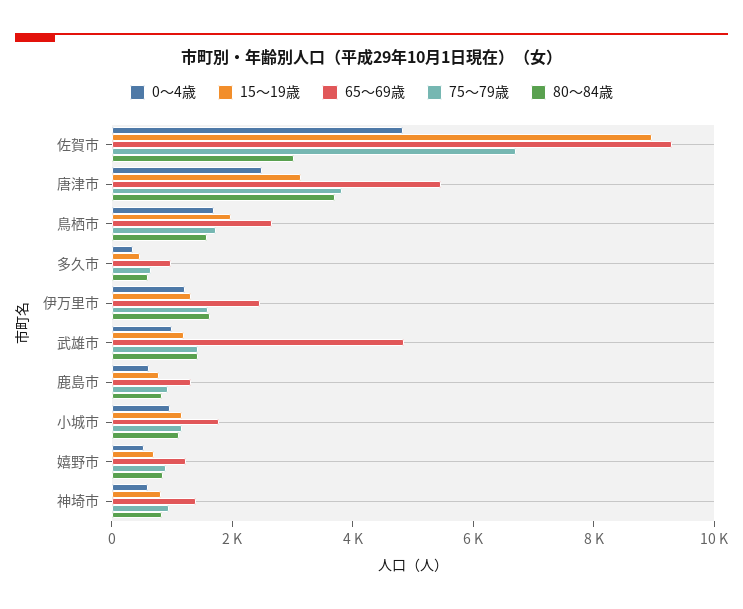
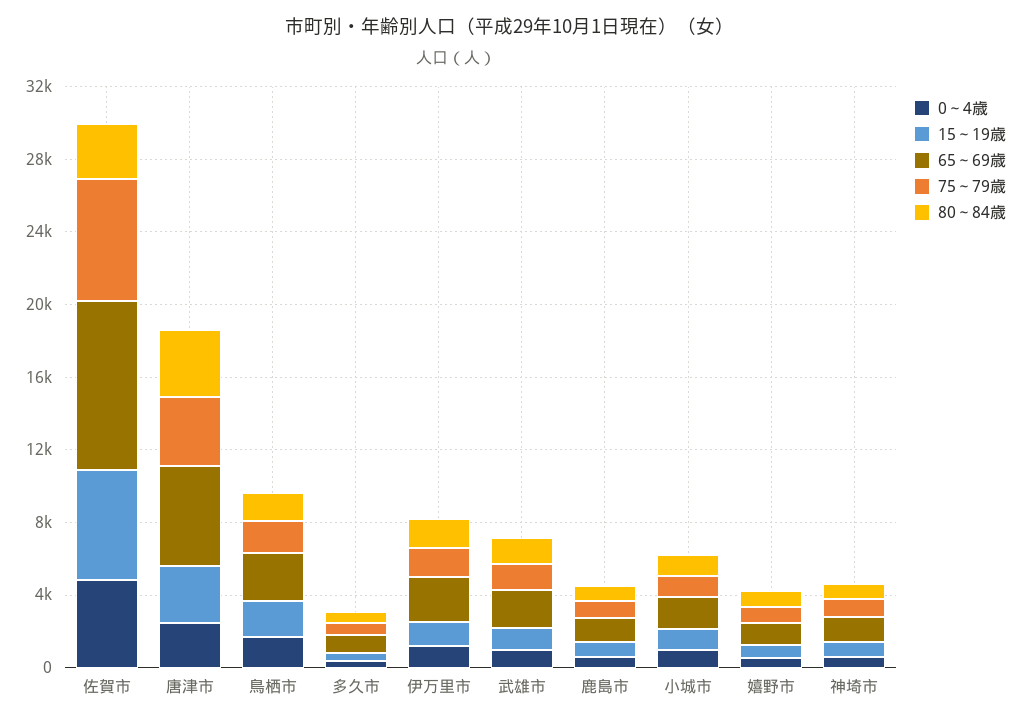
  {
    "0～4歳": {
      "佐賀市": 5000,
      "唐津市": 2500,
      "鳥栖市": 1500,
      "多久市": 500,
      "伊万里市": 1000,
      "武雄市": 1000,
      "鹿島市": 500,
      "小城市": 1000,
      "嬉野市": 500,
      "神埼市": 500
    },
    "15～19歳": {
-     "佐賀市": 9000,
+     "佐賀市": 6000,
      "唐津市": 3000,
      "鳥栖市": 2000,
      "多久市": 500,
      "伊万里市": 1500,
      "武雄市": 1000,
      "鹿島市": 1000,
      "小城市": 1000,
      "嬉野市": 500,
      "神埼市": 1000
    },
    "65～69歳": {
      "佐賀市": 9500,
      "唐津市": 5500,
      "鳥栖市": 2500,
      "多久市": 1000,
      "伊万里市": 2500,
-     "武雄市": 5000,
+     "武雄市": 2000,
      "鹿島市": 1500,
      "小城市": 2000,
      "嬉野市": 1000,
      "神埼市": 1500
    },
    "75～79歳": {
      "佐賀市": 6500,
      "唐津市": 4000,
      "鳥栖市": 1500,
      "多久市": 500,
      "伊万里市": 1500,
      "武雄市": 1500,
      "鹿島市": 1000,
      "小城市": 1000,
      "嬉野市": 1000,
      "神埼市": 1000
    },
    "80～84歳": {
      "佐賀市": 3000,
      "唐津市": 3500,
      "鳥栖市": 1500,
      "多久市": 500,
      "伊万里市": 1500,
      "武雄市": 1500,
      "鹿島市": 1000,
      "小城市": 1000,
      "嬉野市": 1000,
      "神埼市": 1000
    }
  }

